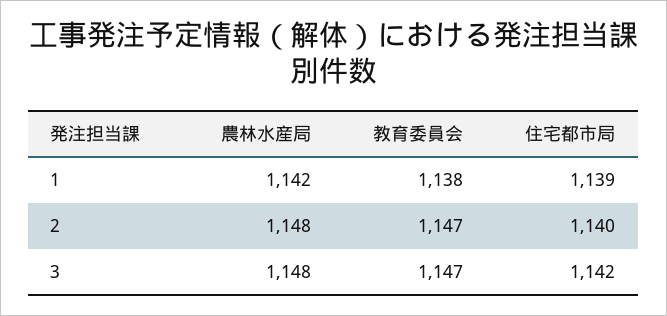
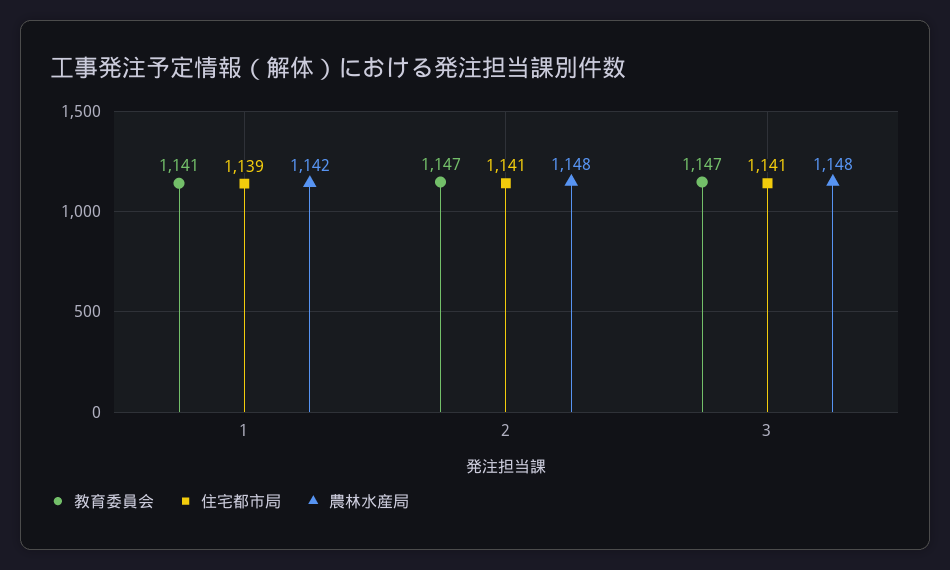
  {
    "農林水産局": {
      "1": 1142,
      "2": 1148,
      "3": 1148
    },
    "教育委員会": {
-     "1": 1138,
+     "1": 1141,
      "2": 1147,
      "3": 1147
    },
    "住宅都市局": {
      "1": 1139,
-     "2": 1140,
+     "2": 1141,
-     "3": 1142
+     "3": 1141
    }
  }

